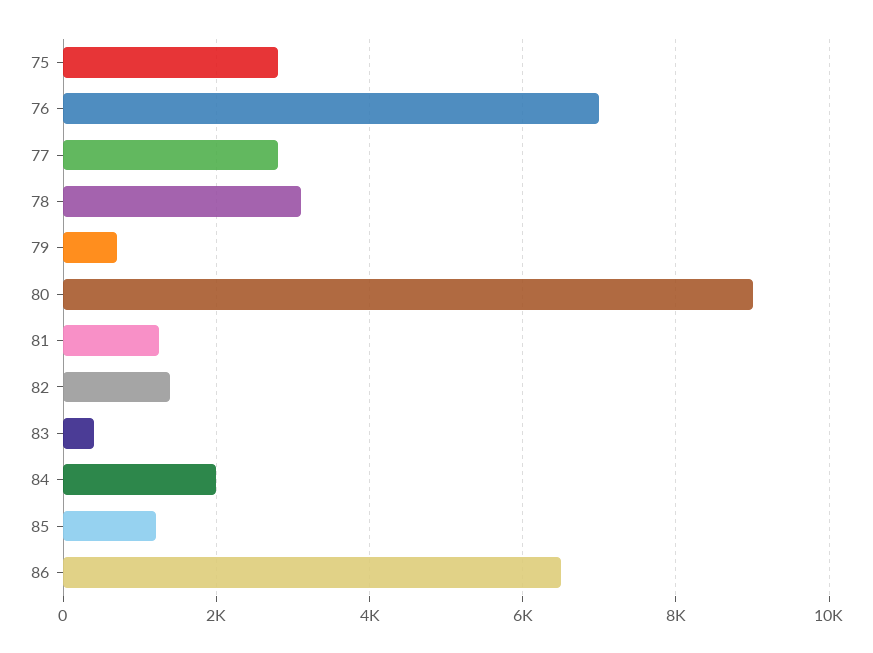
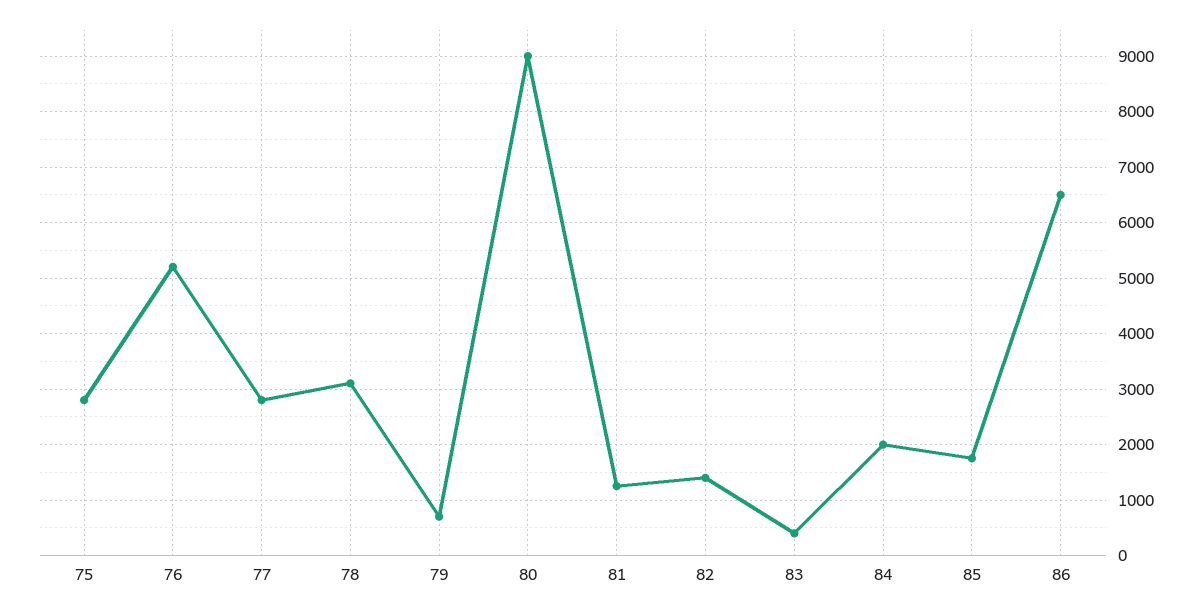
  {
    "75": 2800,
-   "76": 7000,
+   "76": 5200,
    "77": 2800,
    "78": 3200,
    "79": 800,
    "80": 9000,
    "81": 1200,
    "82": 1400,
    "83": 400,
    "84": 2000,
-   "85": 1200,
+   "85": 1800,
    "86": 6600
  }

